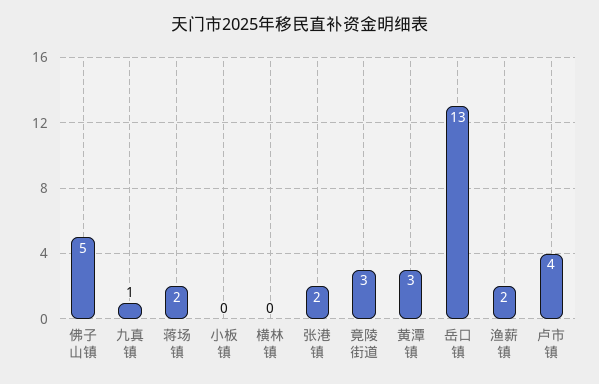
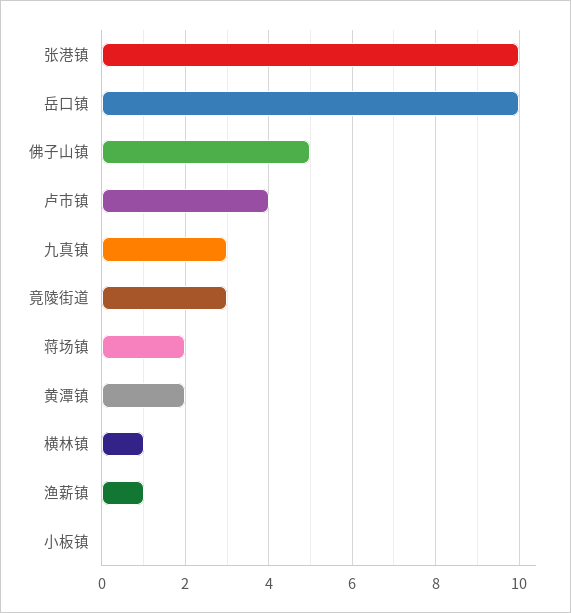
  {
    "佛子山镇": 5,
-   "九真镇": 1,
+   "九真镇": 3,
    "蒋场镇": 2,
    "小板镇": 0,
-   "横林镇": 0,
+   "横林镇": 1,
-   "张港镇": 2,
+   "张港镇": 10,
    "竟陵街道": 3,
-   "黄潭镇": 3,
+   "黄潭镇": 2,
-   "岳口镇": 13,
+   "岳口镇": 10,
-   "渔薪镇": 2,
+   "渔薪镇": 1,
    "卢市镇": 4
  }

